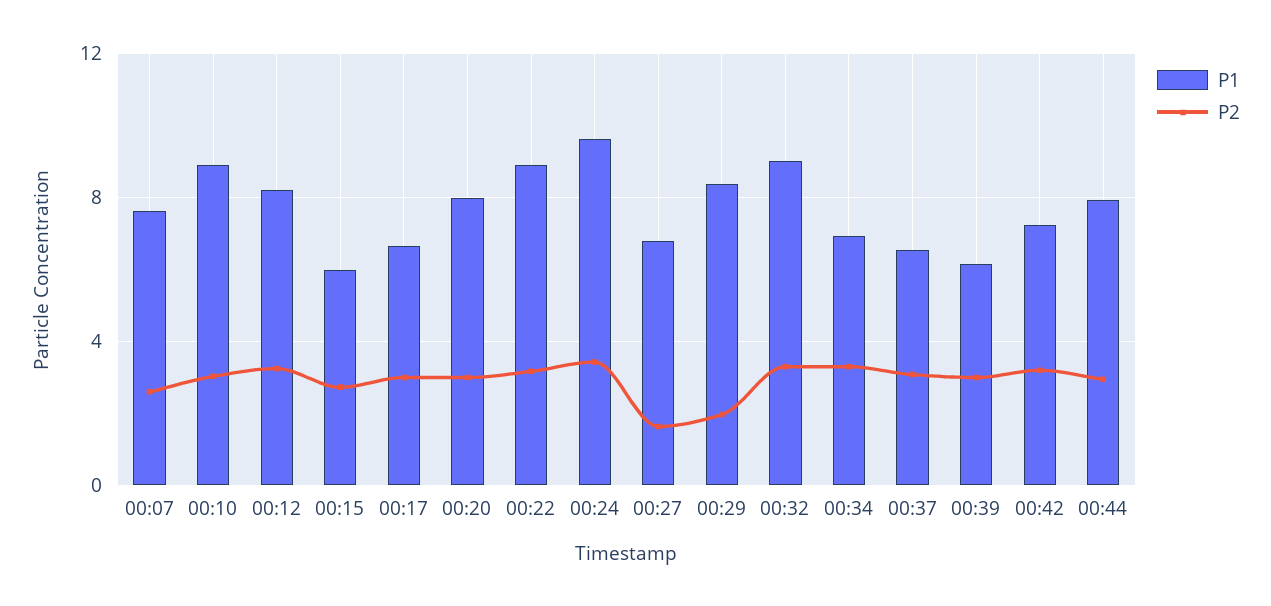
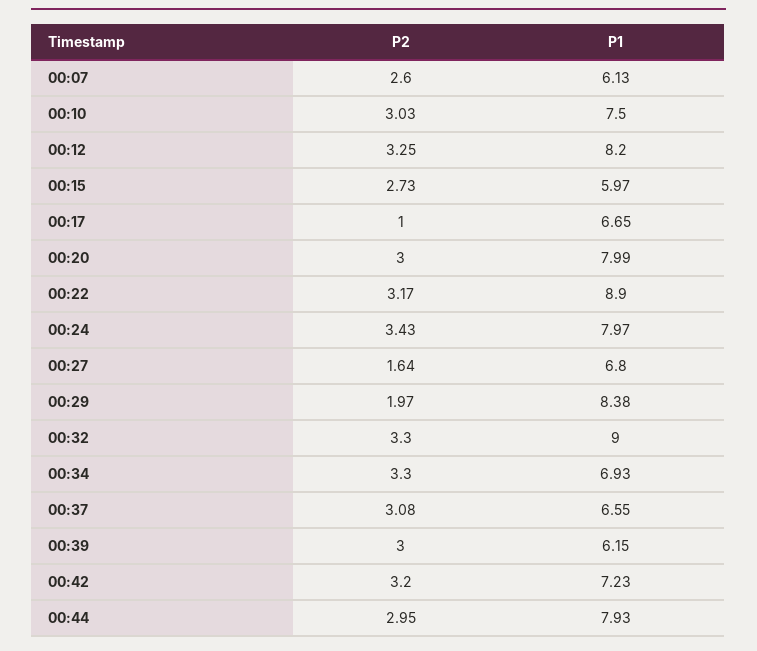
  {
    "P1": {
-     "00:07": 7.5,
+     "00:07": 6.13,
-     "00:10": 9,
+     "00:10": 7.5,
      "00:12": 8.2,
      "00:15": 5.97,
      "00:17": 6.65,
      "00:20": 7.99,
      "00:22": 8.9,
-     "00:24": 9.5,
+     "00:24": 7.97,
      "00:27": 6.8,
      "00:29": 8.38,
      "00:32": 9,
      "00:34": 6.93,
      "00:37": 6.55,
      "00:39": 6.15,
      "00:42": 7.23,
      "00:44": 7.93
    },
    "P2": {
      "00:07": 2.6,
      "00:10": 3.03,
      "00:12": 3.25,
      "00:15": 2.73,
-     "00:17": 3,
+     "00:17": 1,
      "00:20": 3,
      "00:22": 3.17,
      "00:24": 3.43,
      "00:27": 1.64,
      "00:29": 1.97,
      "00:32": 3.3,
      "00:34": 3.3,
      "00:37": 3.08,
      "00:39": 3,
      "00:42": 3.2,
      "00:44": 2.95
    }
  }

